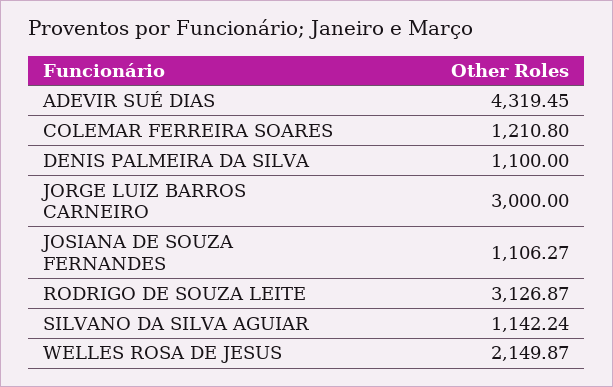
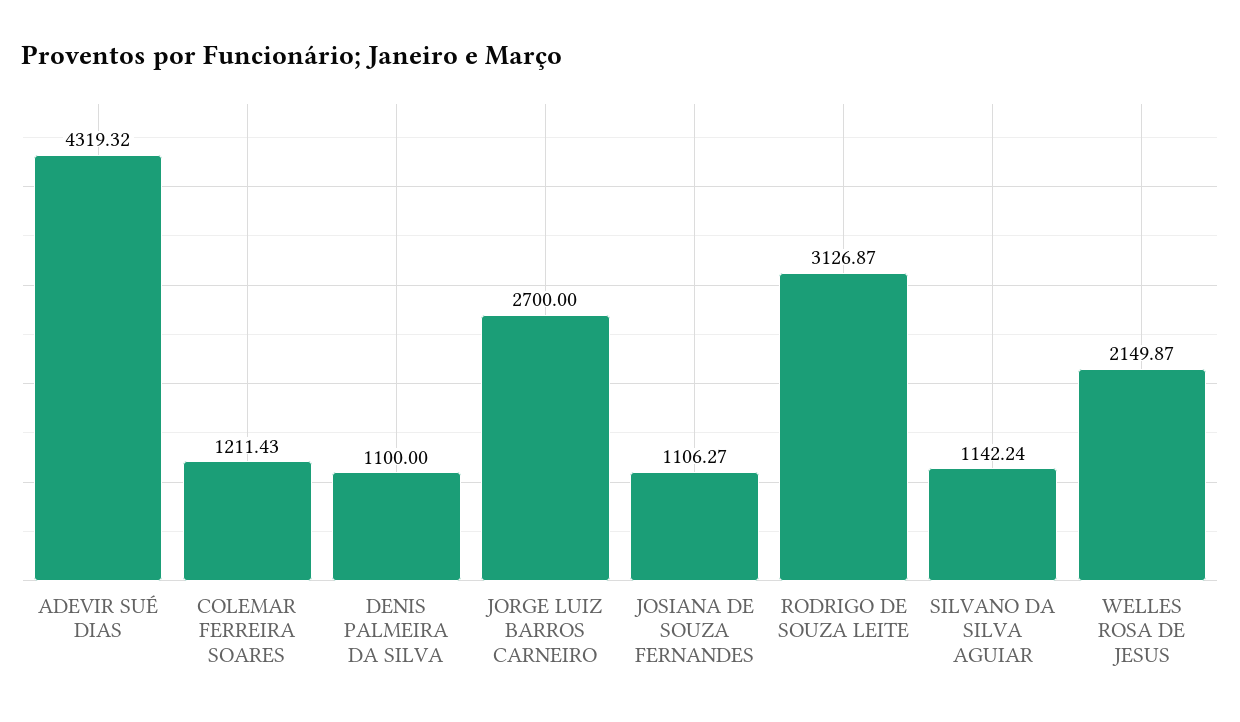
  {
-   "ADEVIR SUÉ DIAS": 4319.45,
+   "ADEVIR SUÉ DIAS": 4319.32,
-   "COLEMAR FERREIRA SOARES": 1210.8,
+   "COLEMAR FERREIRA SOARES": 1211.43,
    "DENIS PALMEIRA DA SILVA": 1100,
-   "JORGE LUIZ BARROS CARNEIRO": 3000,
+   "JORGE LUIZ BARROS CARNEIRO": 2700,
    "JOSIANA DE SOUZA FERNANDES": 1106.27,
    "RODRIGO DE SOUZA LEITE": 3126.87,
    "SILVANO DA SILVA AGUIAR": 1142.24,
    "WELLES ROSA DE JESUS": 2149.87
  }

